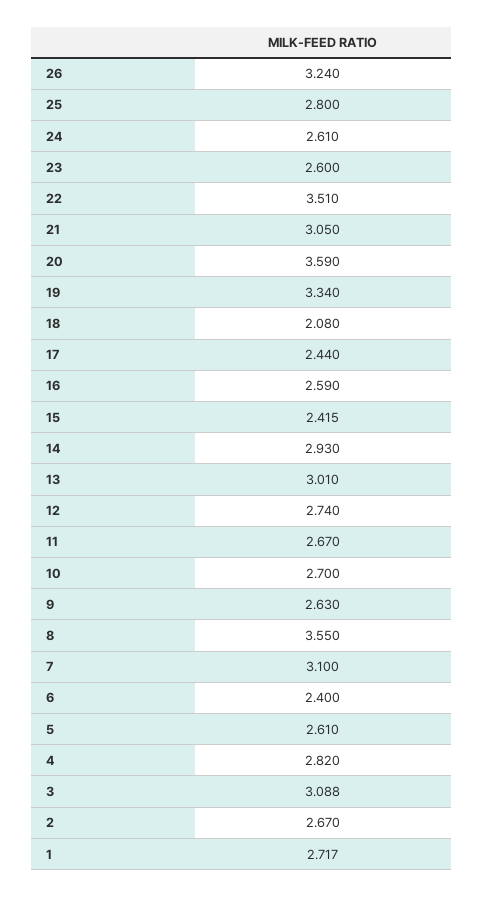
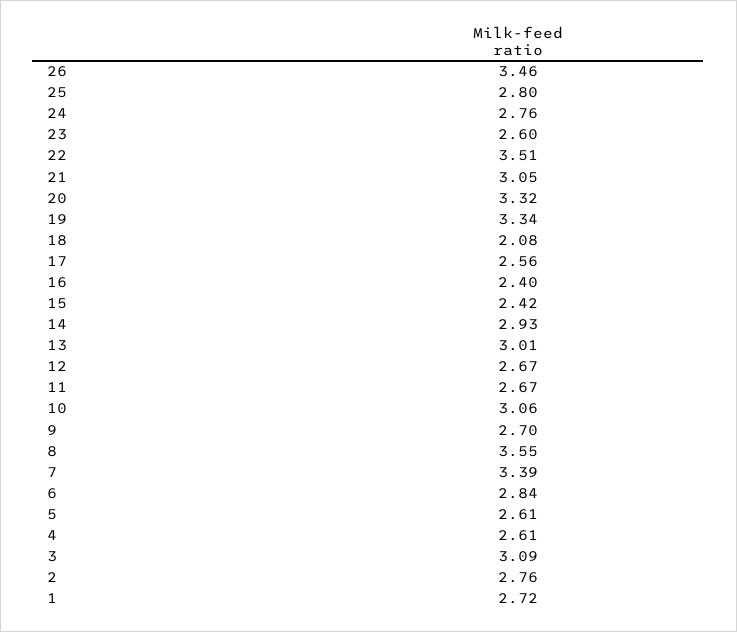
  {
-   "26": 3.24,
+   "26": 3.46,
    "25": 2.8,
-   "24": 2.61,
+   "24": 2.76,
    "23": 2.6,
    "22": 3.51,
    "21": 3.05,
-   "20": 3.59,
+   "20": 3.32,
    "19": 3.34,
    "18": 2.08,
-   "17": 2.44,
+   "17": 2.56,
-   "16": 2.59,
+   "16": 2.4,
    "15": 2.415,
    "14": 2.93,
    "13": 3.01,
-   "12": 2.74,
+   "12": 2.67,
    "11": 2.67,
-   "10": 2.7,
+   "10": 3.06,
-   "9": 2.63,
+   "9": 2.7,
    "8": 3.55,
-   "7": 3.1,
+   "7": 3.39,
-   "6": 2.4,
+   "6": 2.84,
    "5": 2.61,
-   "4": 2.82,
+   "4": 2.61,
    "3": 3.088,
-   "2": 2.67,
+   "2": 2.76,
    "1": 2.717
  }

